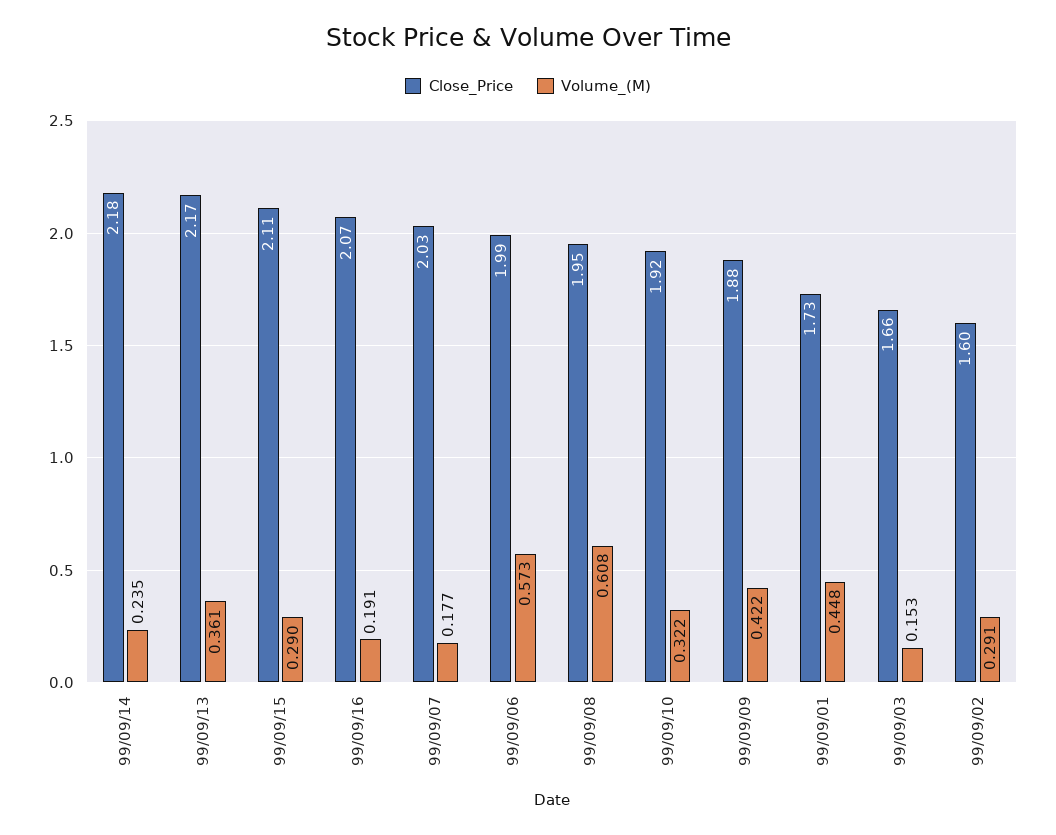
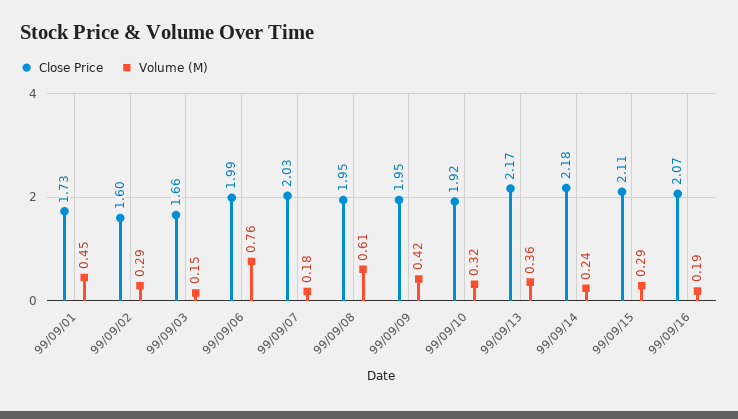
  {
    "Close_Price": {
      "99/09/14": 2.18,
      "99/09/13": 2.17,
      "99/09/15": 2.11,
      "99/09/16": 2.07,
      "99/09/07": 2.03,
      "99/09/06": 1.99,
      "99/09/08": 1.95,
      "99/09/10": 1.92,
-     "99/09/09": 1.88,
+     "99/09/09": 1.95,
      "99/09/01": 1.73,
      "99/09/03": 1.66,
      "99/09/02": 1.6
    },
    "Volume_(M)": {
      "99/09/14": 0.235,
      "99/09/13": 0.361,
      "99/09/15": 0.29,
      "99/09/16": 0.191,
      "99/09/07": 0.177,
-     "99/09/06": 0.573,
+     "99/09/06": 0.76,
      "99/09/08": 0.608,
      "99/09/10": 0.322,
      "99/09/09": 0.422,
      "99/09/01": 0.448,
      "99/09/03": 0.153,
      "99/09/02": 0.291
    }
  }

